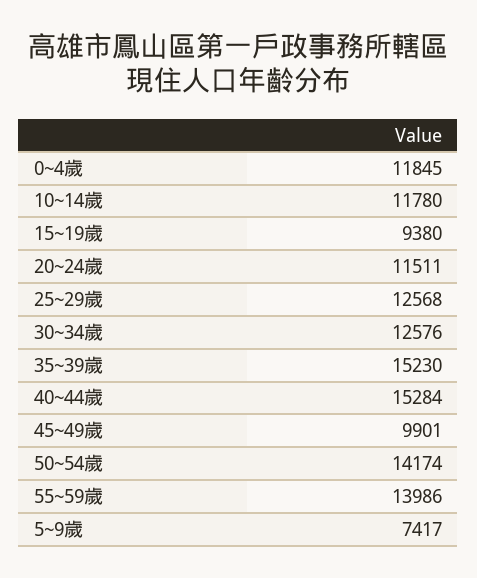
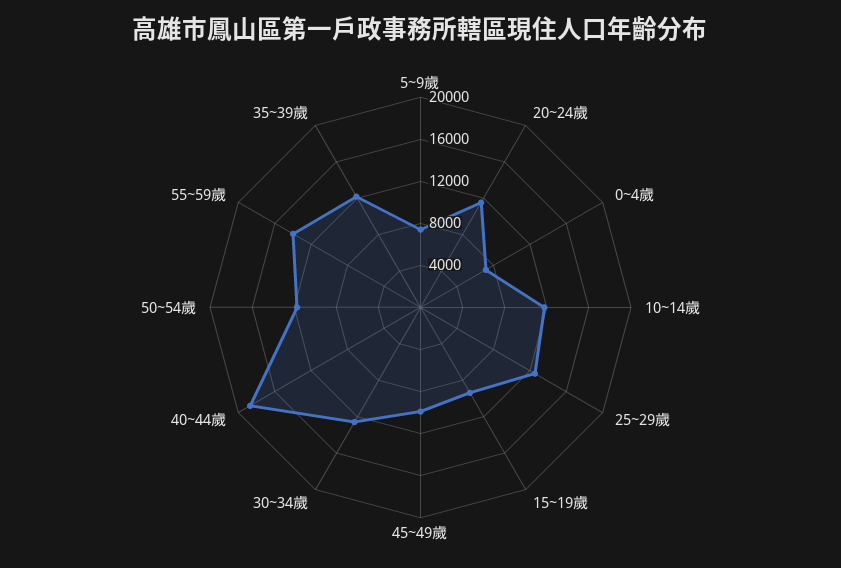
  {
-   "0~4歲": 11845,
+   "0~4歲": 7000,
    "10~14歲": 11780,
    "15~19歲": 9380,
    "20~24歲": 11511,
    "25~29歲": 12568,
    "30~34歲": 12576,
-   "35~39歲": 15230,
+   "35~39歲": 12000,
-   "40~44歲": 15284,
+   "40~44歲": 19000,
    "45~49歲": 9901,
-   "50~54歲": 14174,
+   "50~54歲": 12000,
    "55~59歲": 13986,
    "5~9歲": 7417
  }

